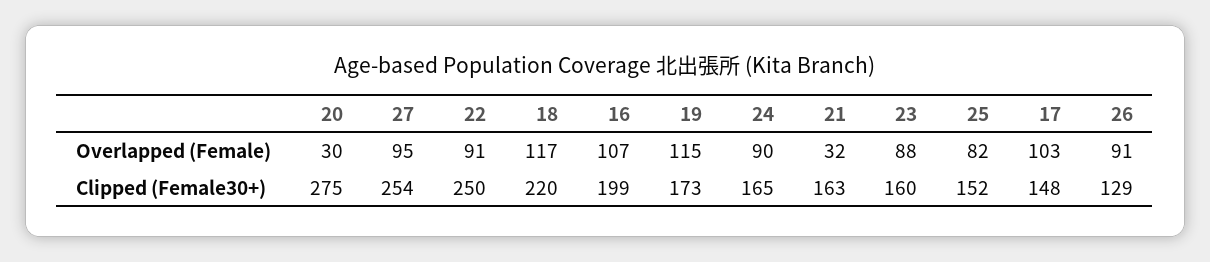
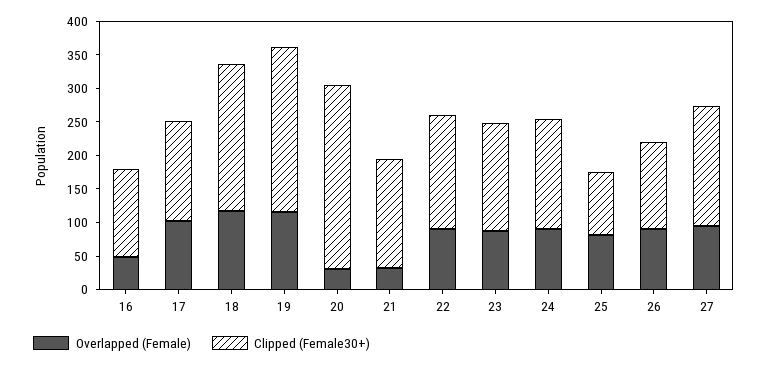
  {
    "Overlapped (Female)": {
      "20": 30,
      "27": 95,
      "22": 91,
      "18": 117,
-     "16": 107,
+     "16": 50,
      "19": 115,
      "24": 90,
      "21": 32,
      "23": 88,
      "25": 82,
      "17": 103,
      "26": 91
    },
    "Clipped (Female30+)": {
      "20": 275,
-     "27": 254,
+     "27": 175,
-     "22": 250,
+     "22": 175,
      "18": 220,
-     "16": 199,
+     "16": 125,
-     "19": 173,
+     "19": 250,
      "24": 165,
      "21": 163,
      "23": 160,
-     "25": 152,
+     "25": 100,
      "17": 148,
      "26": 129
    }
  }

